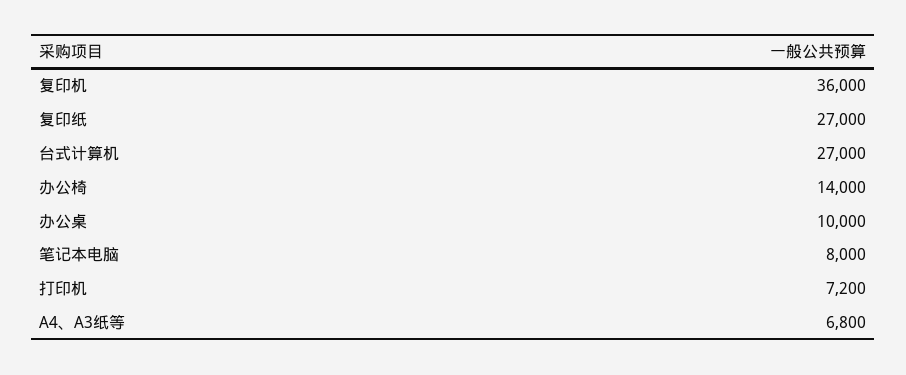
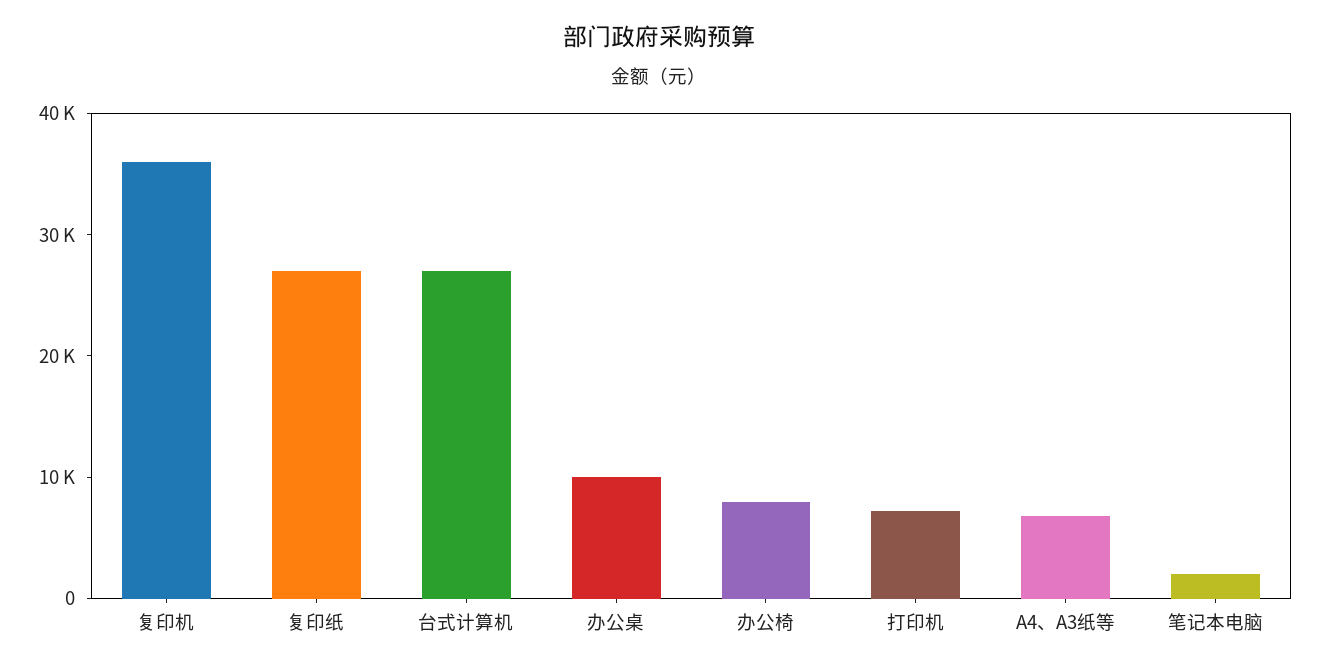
  {
    "复印机": 36000,
    "复印纸": 27000,
    "台式计算机": 27000,
-   "办公椅": 14000,
+   "办公椅": 8000,
    "办公桌": 10000,
-   "笔记本电脑": 8000,
+   "笔记本电脑": 2000,
    "打印机": 7200,
    "A4、A3纸等": 6800
  }

